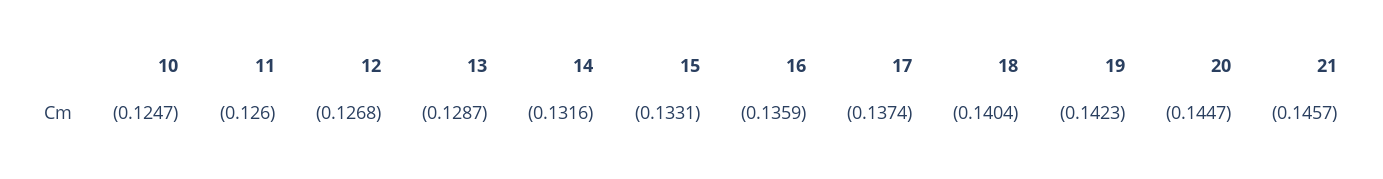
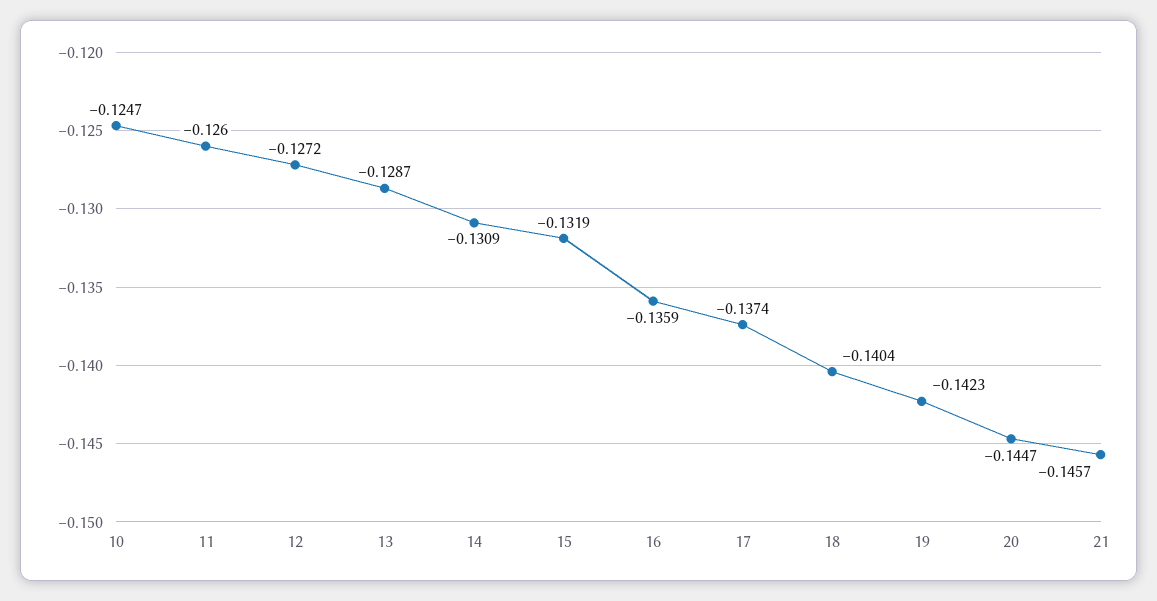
  {
    "10": -0.1247,
    "11": -0.126,
-   "12": -0.1268,
+   "12": -0.1272,
    "13": -0.1287,
-   "14": -0.1316,
+   "14": -0.1309,
-   "15": -0.1331,
+   "15": -0.1319,
    "16": -0.1359,
    "17": -0.1374,
    "18": -0.1404,
    "19": -0.1423,
    "20": -0.1447,
    "21": -0.1457
  }

